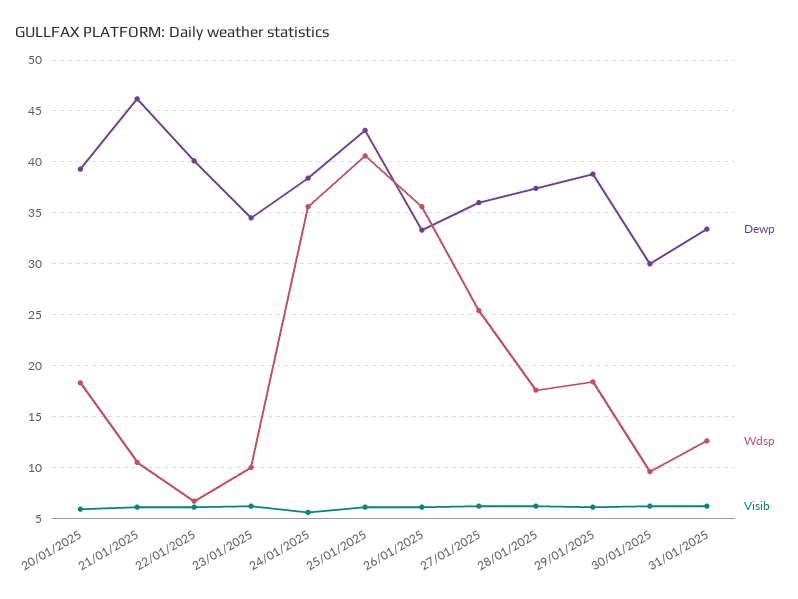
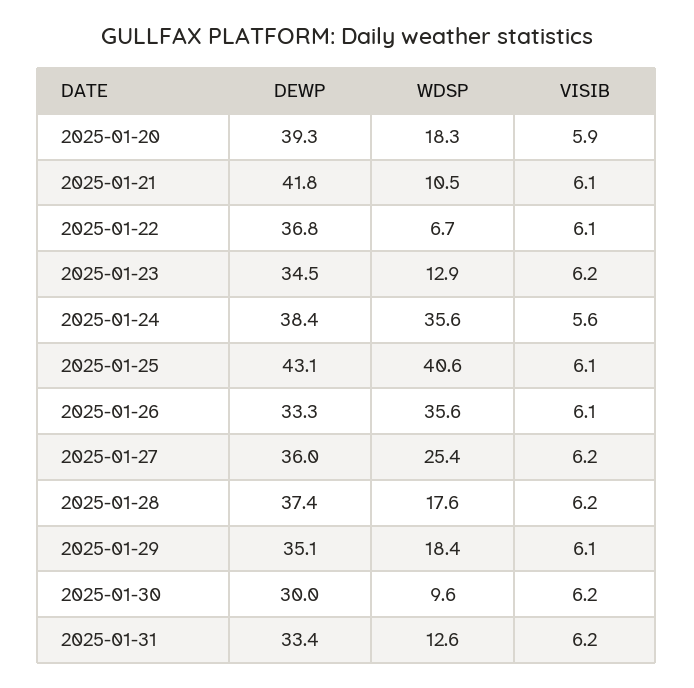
  {
    "Dewp": {
      "20/01/2025": 39.3,
-     "21/01/2025": 46,
+     "21/01/2025": 41.8,
-     "22/01/2025": 40,
+     "22/01/2025": 36.8,
      "23/01/2025": 34.5,
      "24/01/2025": 38.4,
      "25/01/2025": 43.1,
      "26/01/2025": 33.3,
      "27/01/2025": 36,
      "28/01/2025": 37.4,
-     "29/01/2025": 39,
+     "29/01/2025": 35.1,
      "30/01/2025": 30,
      "31/01/2025": 33.4
    },
    "Wdsp": {
      "20/01/2025": 18.3,
      "21/01/2025": 10.5,
      "22/01/2025": 6.7,
-     "23/01/2025": 10,
+     "23/01/2025": 12.9,
      "24/01/2025": 35.6,
      "25/01/2025": 40.6,
      "26/01/2025": 35.6,
      "27/01/2025": 25.4,
      "28/01/2025": 17.6,
      "29/01/2025": 18.4,
      "30/01/2025": 9.6,
      "31/01/2025": 12.6
    },
    "Visib": {
      "20/01/2025": 5.9,
      "21/01/2025": 6.1,
      "22/01/2025": 6.1,
      "23/01/2025": 6.2,
      "24/01/2025": 5.6,
      "25/01/2025": 6.1,
      "26/01/2025": 6.1,
      "27/01/2025": 6.2,
      "28/01/2025": 6.2,
      "29/01/2025": 6.1,
      "30/01/2025": 6.2,
      "31/01/2025": 6.2
    }
  }

